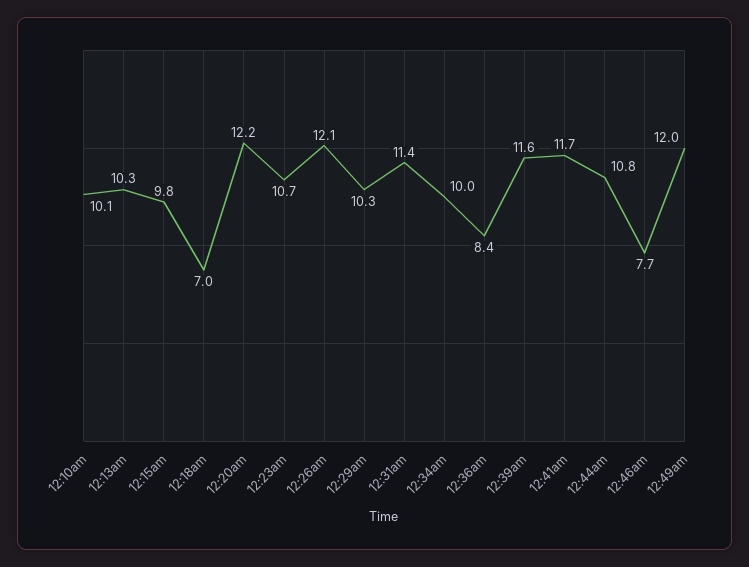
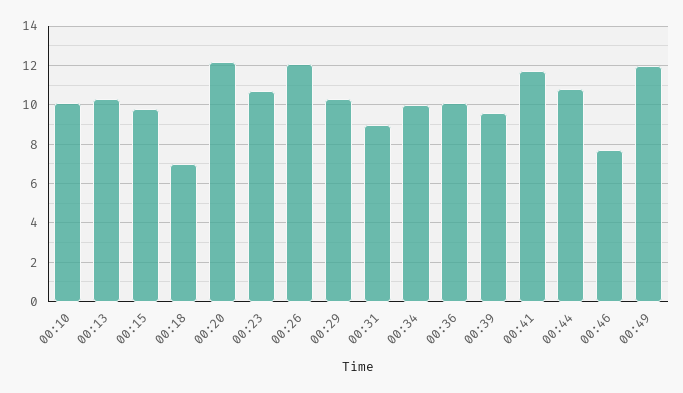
  {
    "12:10am": 10.1,
    "12:13am": 10.3,
    "12:15am": 9.8,
    "12:18am": 7,
    "12:20am": 12.2,
    "12:23am": 10.7,
    "12:26am": 12.1,
    "12:29am": 10.3,
-   "12:31am": 11.4,
+   "12:31am": 9,
    "12:34am": 10,
-   "12:36am": 8.4,
+   "12:36am": 10,
-   "12:39am": 11.6,
+   "12:39am": 9.5,
    "12:41am": 11.7,
    "12:44am": 10.8,
    "12:46am": 7.7,
    "12:49am": 12
  }

